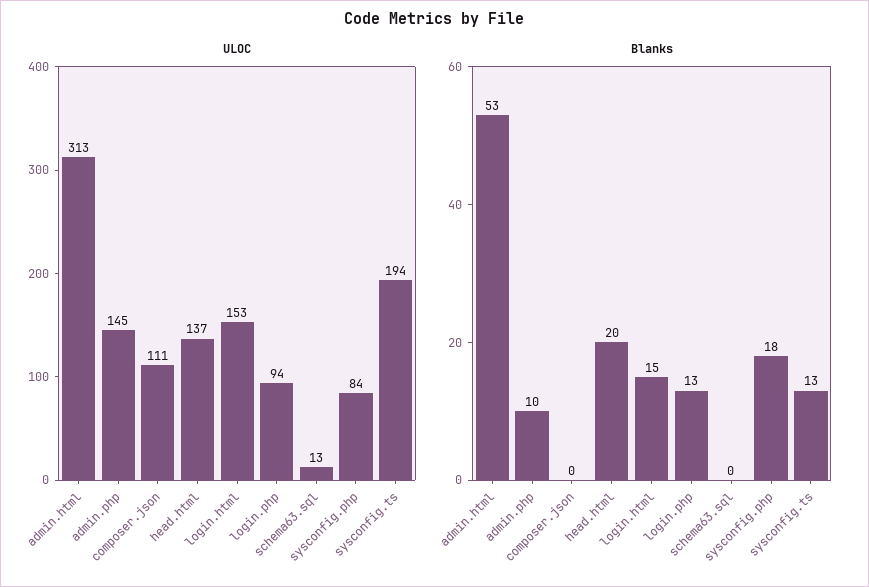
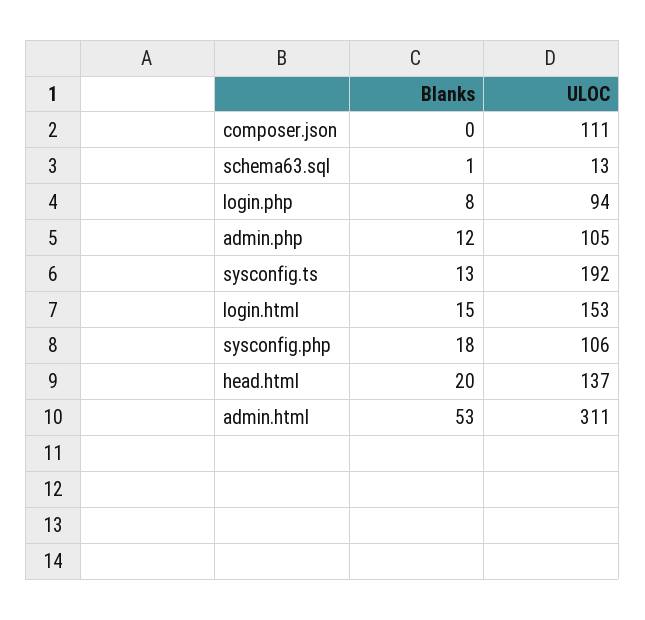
  {
    "ULOC": {
-     "admin.html": 313,
+     "admin.html": 311,
-     "admin.php": 145,
+     "admin.php": 105,
      "composer.json": 111,
      "head.html": 137,
      "login.html": 153,
      "login.php": 94,
      "schema63.sql": 13,
-     "sysconfig.php": 84,
+     "sysconfig.php": 106,
-     "sysconfig.ts": 194
+     "sysconfig.ts": 192
    },
    "Blanks": {
      "admin.html": 53,
-     "admin.php": 10,
+     "admin.php": 12,
      "composer.json": 0,
      "head.html": 20,
      "login.html": 15,
-     "login.php": 13,
+     "login.php": 8,
-     "schema63.sql": 0,
+     "schema63.sql": 1,
      "sysconfig.php": 18,
      "sysconfig.ts": 13
    }
  }

